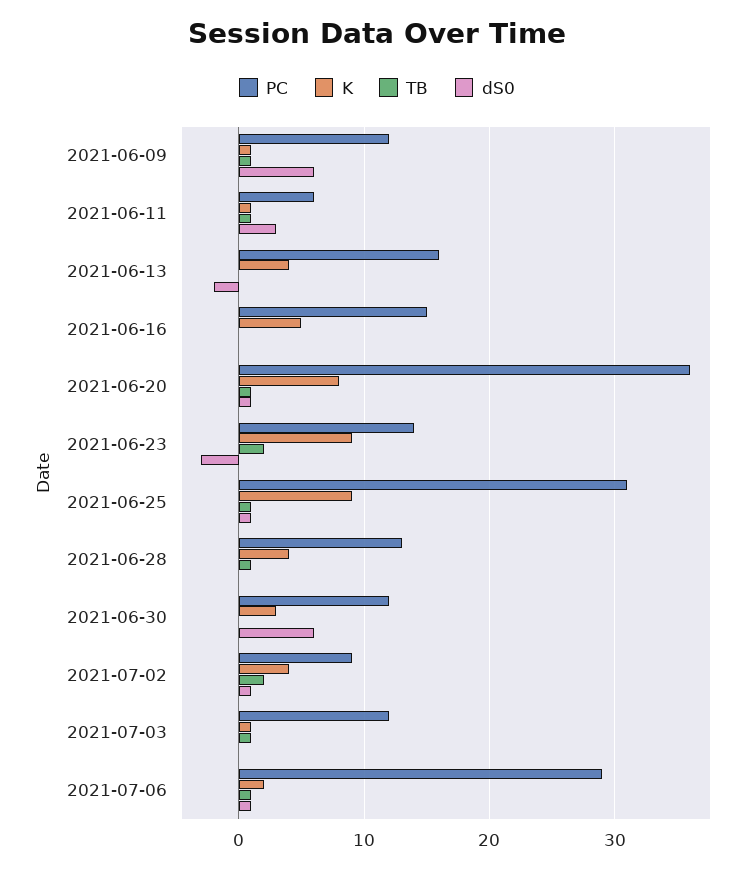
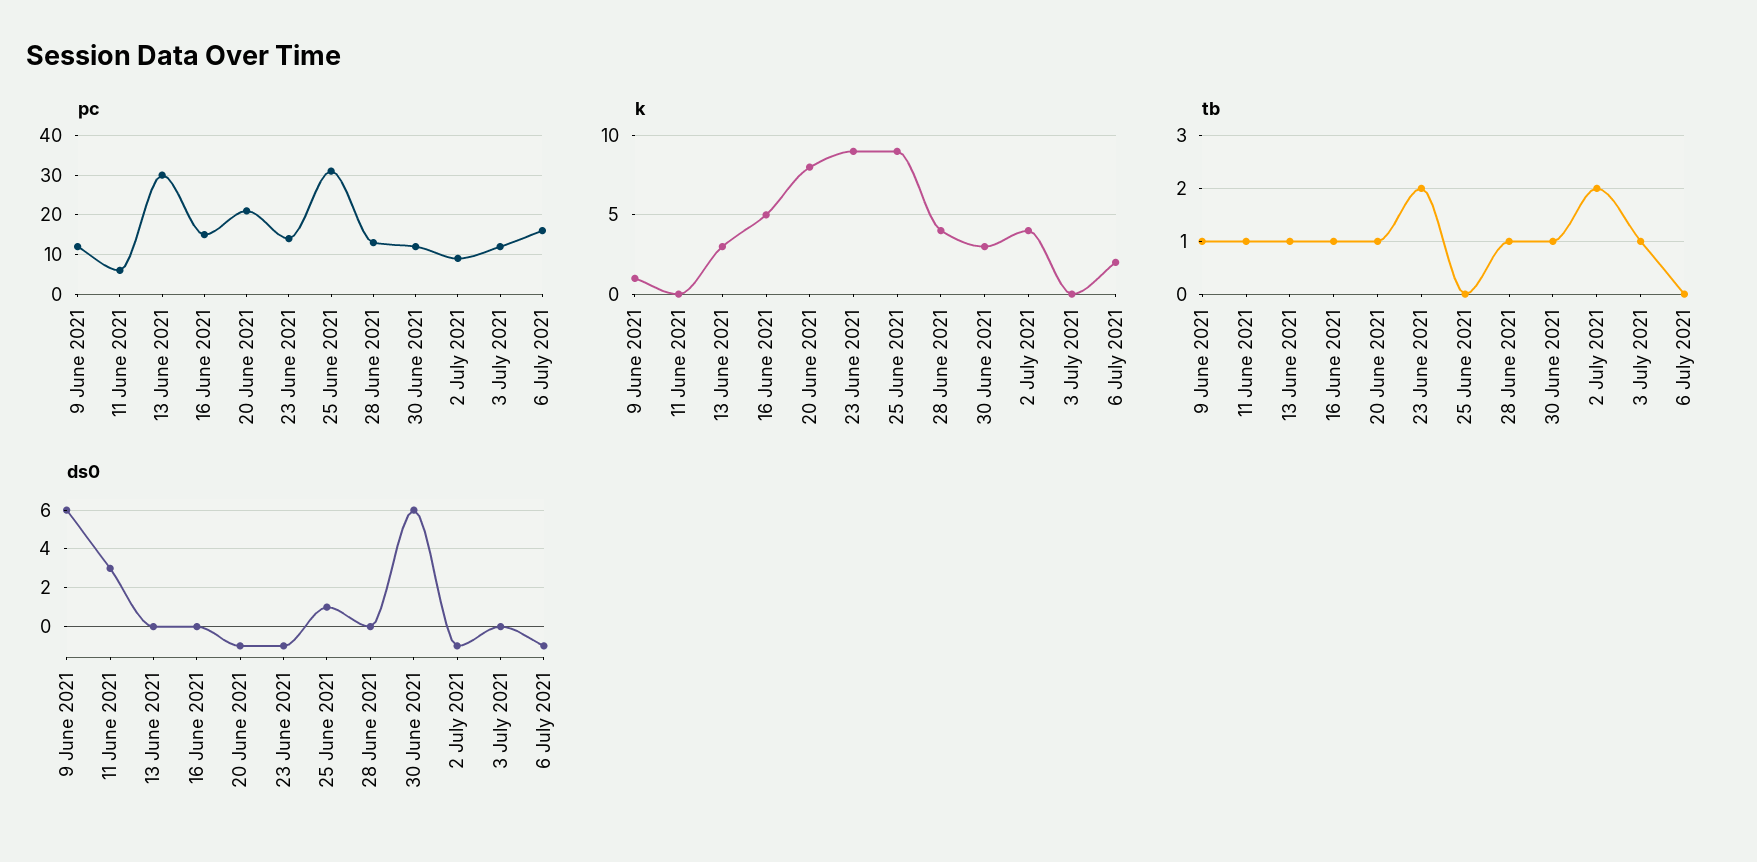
  {
    "PC": {
      "2021-06-09": 12,
      "2021-06-11": 6,
-     "2021-06-13": 16,
+     "2021-06-13": 30,
      "2021-06-16": 15,
-     "2021-06-20": 36,
+     "2021-06-20": 20,
      "2021-06-23": 14,
      "2021-06-25": 31,
      "2021-06-28": 13,
      "2021-06-30": 12,
      "2021-07-02": 9,
      "2021-07-03": 12,
-     "2021-07-06": 29
+     "2021-07-06": 15
    },
    "K": {
      "2021-06-09": 1,
-     "2021-06-11": 1,
+     "2021-06-11": 0,
-     "2021-06-13": 4,
+     "2021-06-13": 3,
      "2021-06-16": 5,
      "2021-06-20": 8,
      "2021-06-23": 9,
      "2021-06-25": 9,
      "2021-06-28": 4,
      "2021-06-30": 3,
      "2021-07-02": 4,
-     "2021-07-03": 1,
+     "2021-07-03": 0,
      "2021-07-06": 2
    },
    "TB": {
      "2021-06-09": 1,
      "2021-06-11": 1,
-     "2021-06-13": 0,
+     "2021-06-13": 1,
-     "2021-06-16": 0,
+     "2021-06-16": 1,
      "2021-06-20": 1,
      "2021-06-23": 2,
-     "2021-06-25": 1,
+     "2021-06-25": 0,
      "2021-06-28": 1,
-     "2021-06-30": 0,
+     "2021-06-30": 1,
      "2021-07-02": 2,
      "2021-07-03": 1,
-     "2021-07-06": 1
+     "2021-07-06": 0
    },
    "dS0": {
      "2021-06-09": 6,
      "2021-06-11": 3,
-     "2021-06-13": -2,
+     "2021-06-13": 0,
      "2021-06-16": 0,
-     "2021-06-20": 1,
+     "2021-06-20": -1,
-     "2021-06-23": -3,
+     "2021-06-23": -1,
      "2021-06-25": 1,
      "2021-06-28": 0,
      "2021-06-30": 6,
-     "2021-07-02": 1,
+     "2021-07-02": -1,
      "2021-07-03": 0,
-     "2021-07-06": 1
+     "2021-07-06": -1
    }
  }

